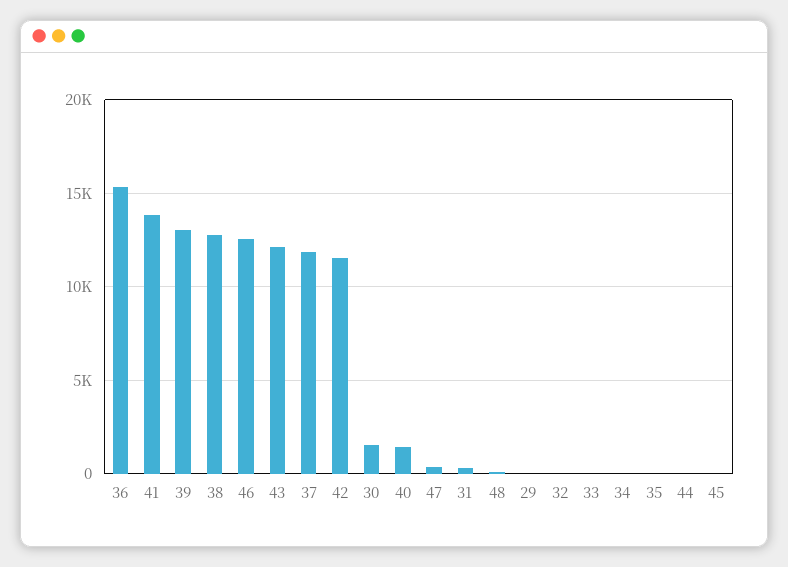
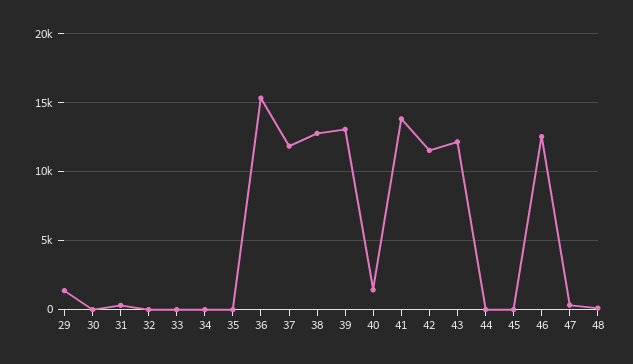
  {
    "36": 15500,
    "41": 14000,
    "39": 13000,
    "38": 13000,
    "46": 12500,
    "43": 12000,
    "37": 12000,
    "42": 11500,
-   "30": 1500,
+   "30": 0,
    "40": 1500,
    "47": 500,
    "31": 500,
    "48": 0,
-   "29": 0,
+   "29": 1500,
    "32": 0,
    "33": 0,
    "34": 0,
    "35": 0,
    "44": 0,
    "45": 0
  }

